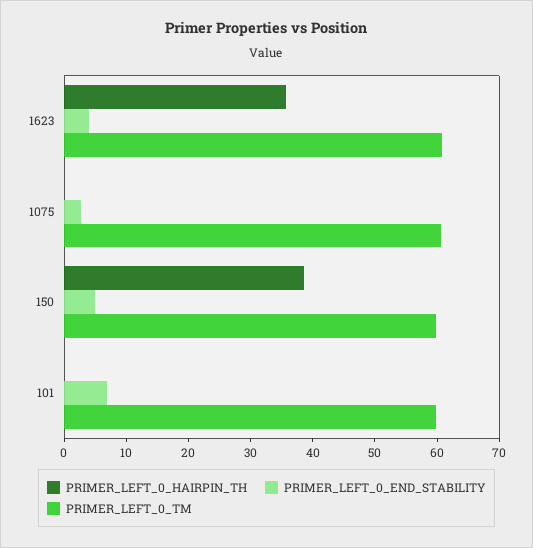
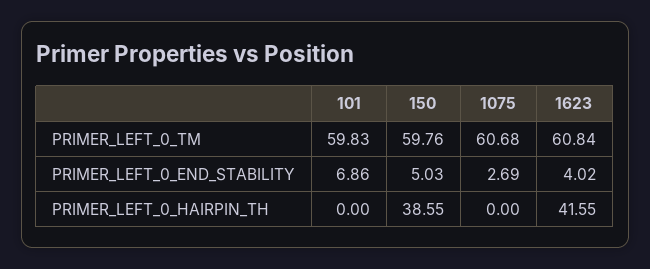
  {
    "PRIMER_LEFT_0_HAIRPIN_TH": {
-     "1623": 36,
+     "1623": 41.55,
      "1075": 0,
      "150": 38.55,
      "101": 0
    },
    "PRIMER_LEFT_0_END_STABILITY": {
      "1623": 4.02,
      "1075": 2.69,
      "150": 5.03,
      "101": 6.86
    },
    "PRIMER_LEFT_0_TM": {
      "1623": 60.84,
      "1075": 60.68,
      "150": 59.76,
      "101": 59.83
    }
  }

